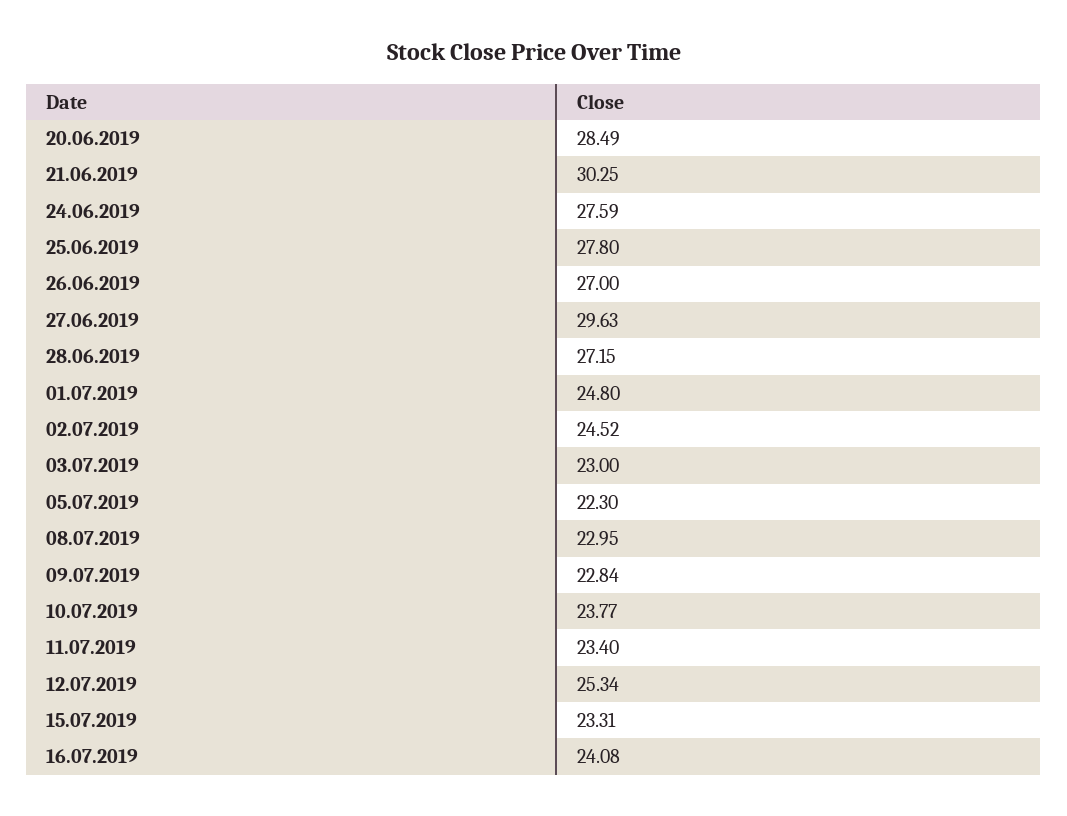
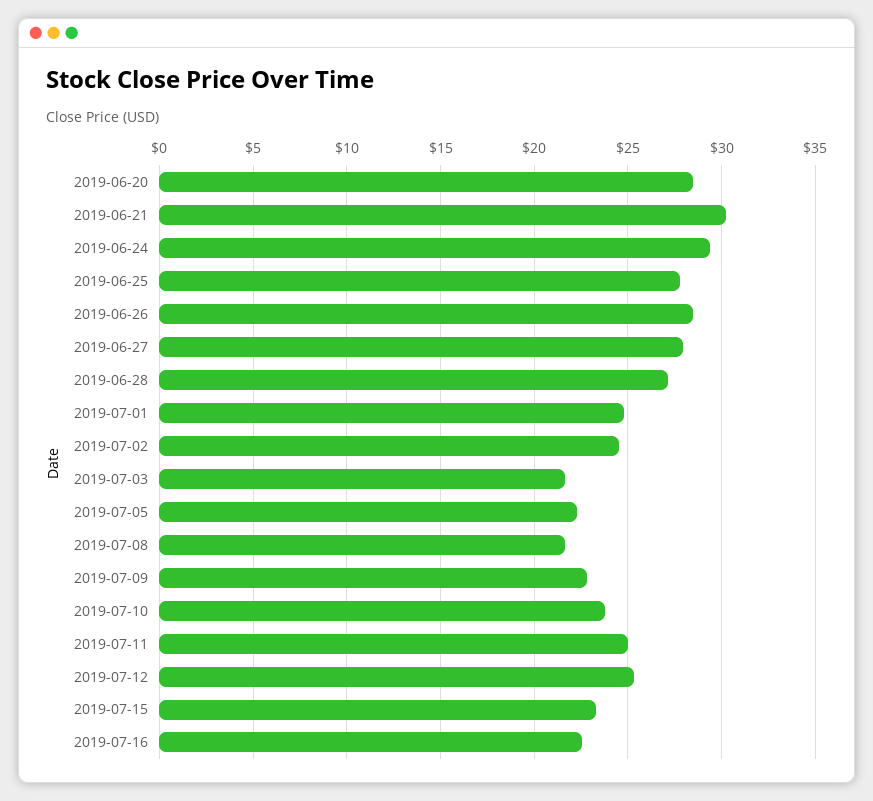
  {
    "20.06.2019": 28.49,
    "21.06.2019": 30.25,
-   "24.06.2019": 27.59,
+   "24.06.2019": 29.5,
    "25.06.2019": 27.8,
-   "26.06.2019": 27,
+   "26.06.2019": 28.5,
-   "27.06.2019": 29.63,
+   "27.06.2019": 28,
    "28.06.2019": 27.15,
    "01.07.2019": 24.8,
    "02.07.2019": 24.52,
-   "03.07.2019": 23,
+   "03.07.2019": 21.5,
    "05.07.2019": 22.3,
-   "08.07.2019": 22.95,
+   "08.07.2019": 21.5,
    "09.07.2019": 22.84,
    "10.07.2019": 23.77,
-   "11.07.2019": 23.4,
+   "11.07.2019": 25,
    "12.07.2019": 25.34,
    "15.07.2019": 23.31,
-   "16.07.2019": 24.08
+   "16.07.2019": 22.5
  }

